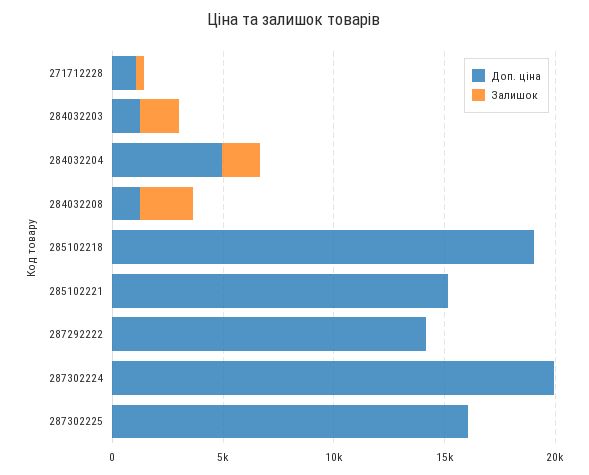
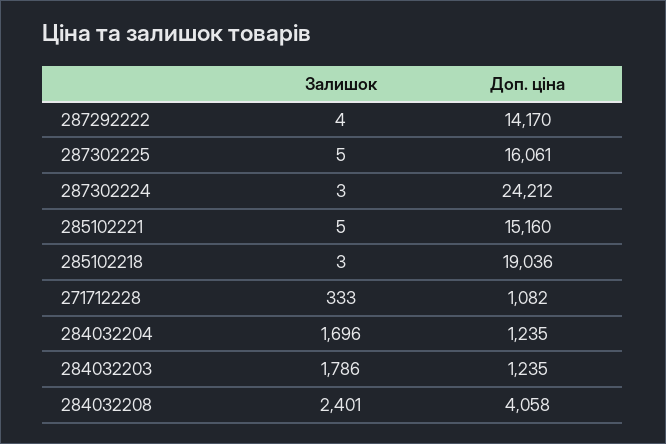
  {
    "Доп. ціна": {
      "271712228": 1082,
      "284032203": 1235,
-     "284032204": 5000,
+     "284032204": 1235,
-     "284032208": 1000,
+     "284032208": 4058,
      "285102218": 19036,
      "285102221": 15160,
      "287292222": 14170,
-     "287302224": 20000,
+     "287302224": 24212,
      "287302225": 16061
    },
    "Залишок": {
      "271712228": 333,
      "284032203": 1786,
      "284032204": 1696,
      "284032208": 2401,
      "285102218": 3,
      "285102221": 5,
      "287292222": 4,
      "287302224": 3,
      "287302225": 5
    }
  }

